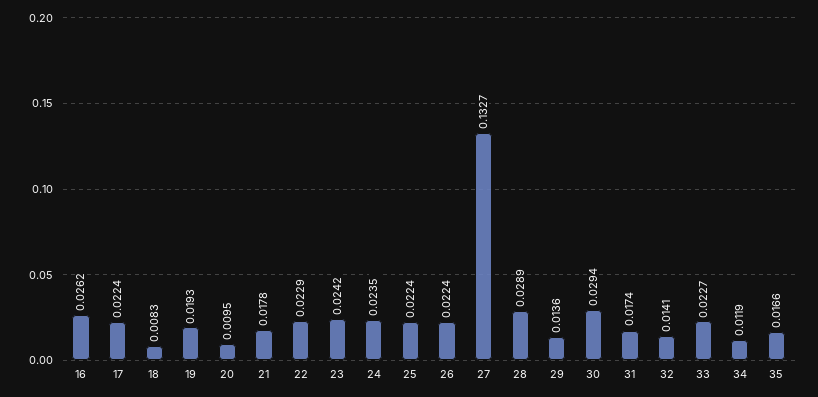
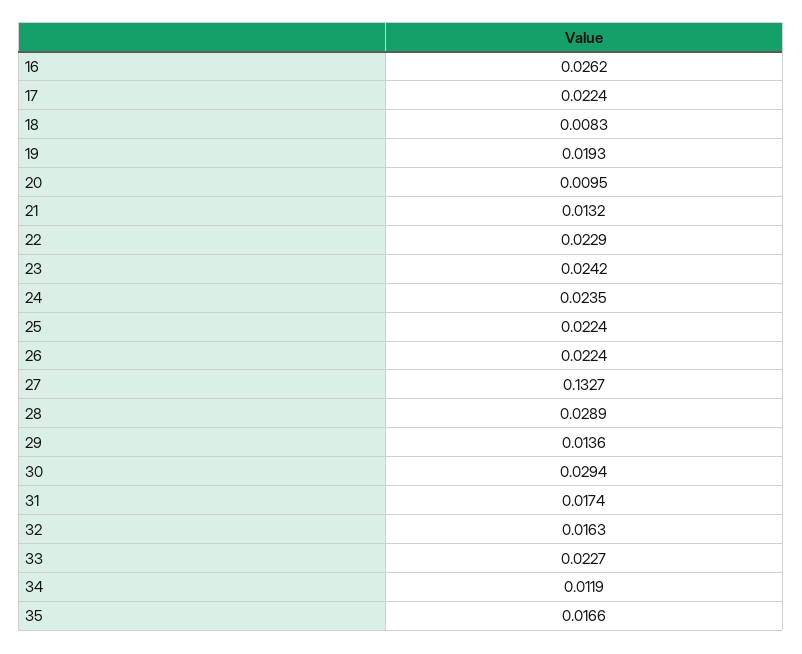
  {
    "16": 0.0262,
    "17": 0.0224,
    "18": 0.0083,
    "19": 0.0193,
    "20": 0.0095,
-   "21": 0.0178,
+   "21": 0.0132,
    "22": 0.0229,
    "23": 0.0242,
    "24": 0.0235,
    "25": 0.0224,
    "26": 0.0224,
    "27": 0.1327,
    "28": 0.0289,
    "29": 0.0136,
    "30": 0.0294,
    "31": 0.0174,
-   "32": 0.0141,
+   "32": 0.0163,
    "33": 0.0227,
    "34": 0.0119,
    "35": 0.0166
  }

